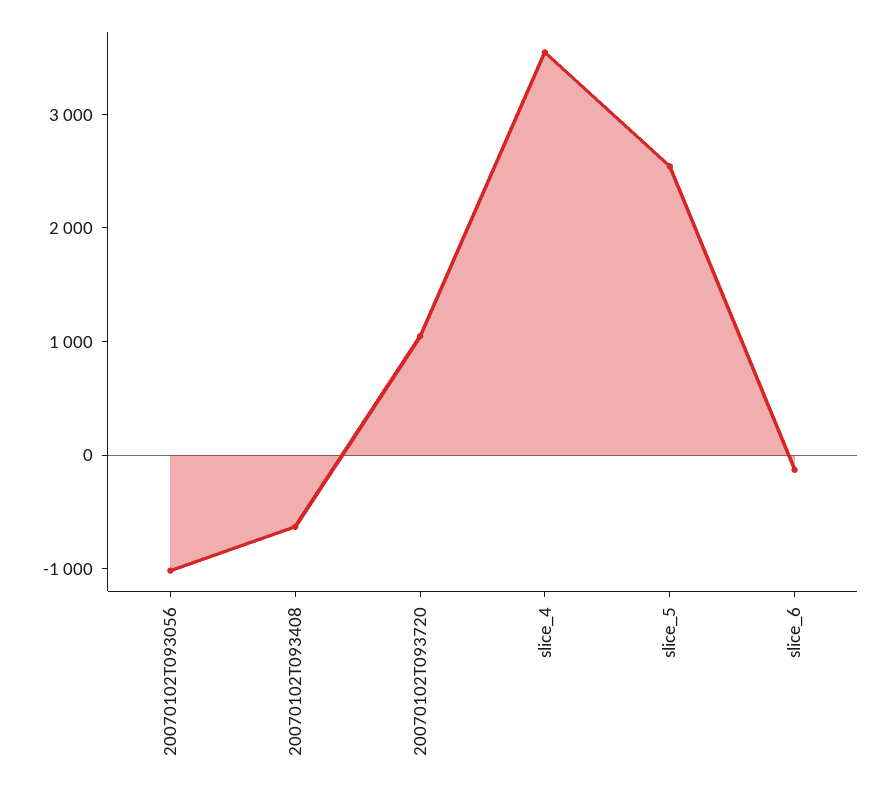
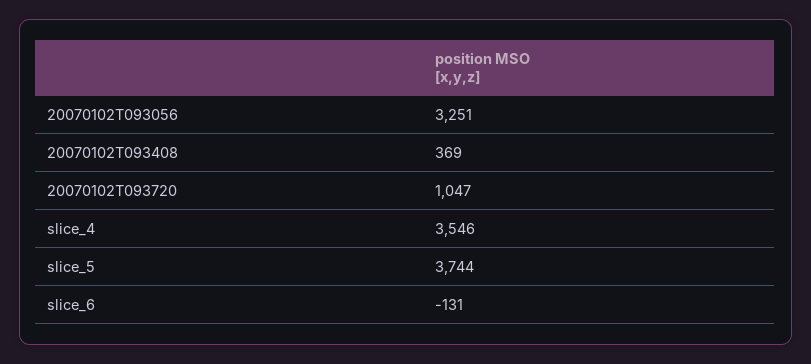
  {
-   "20070102T093056": -1000,
+   "20070102T093056": 3251,
-   "20070102T093408": -600,
+   "20070102T093408": 369,
    "20070102T093720": 1047,
    "slice_4": 3546,
-   "slice_5": 2600,
+   "slice_5": 3744,
    "slice_6": -131
  }

